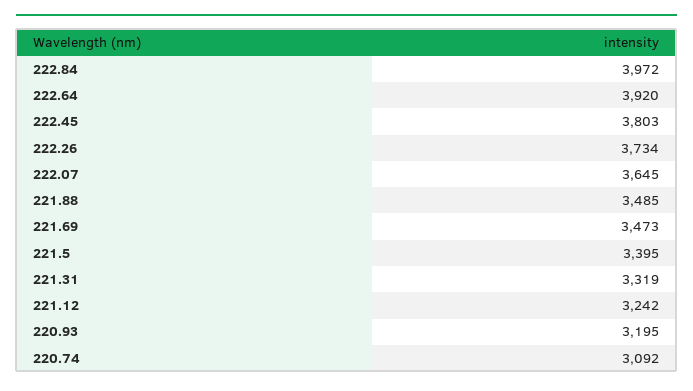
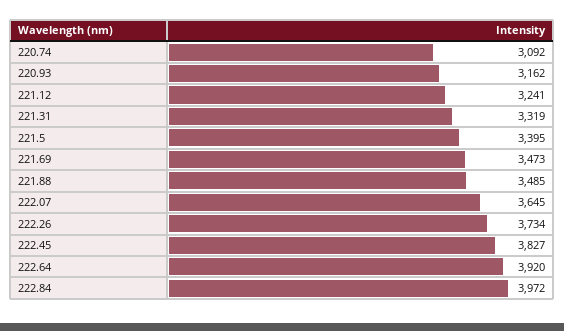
  {
    "222.84": 3972,
    "222.64": 3920,
-   "222.45": 3803,
+   "222.45": 3827,
    "222.26": 3734,
    "222.07": 3645,
    "221.88": 3485,
    "221.69": 3473,
    "221.5": 3395,
    "221.31": 3319,
-   "221.12": 3242,
+   "221.12": 3241,
-   "220.93": 3195,
+   "220.93": 3162,
    "220.74": 3092
  }

